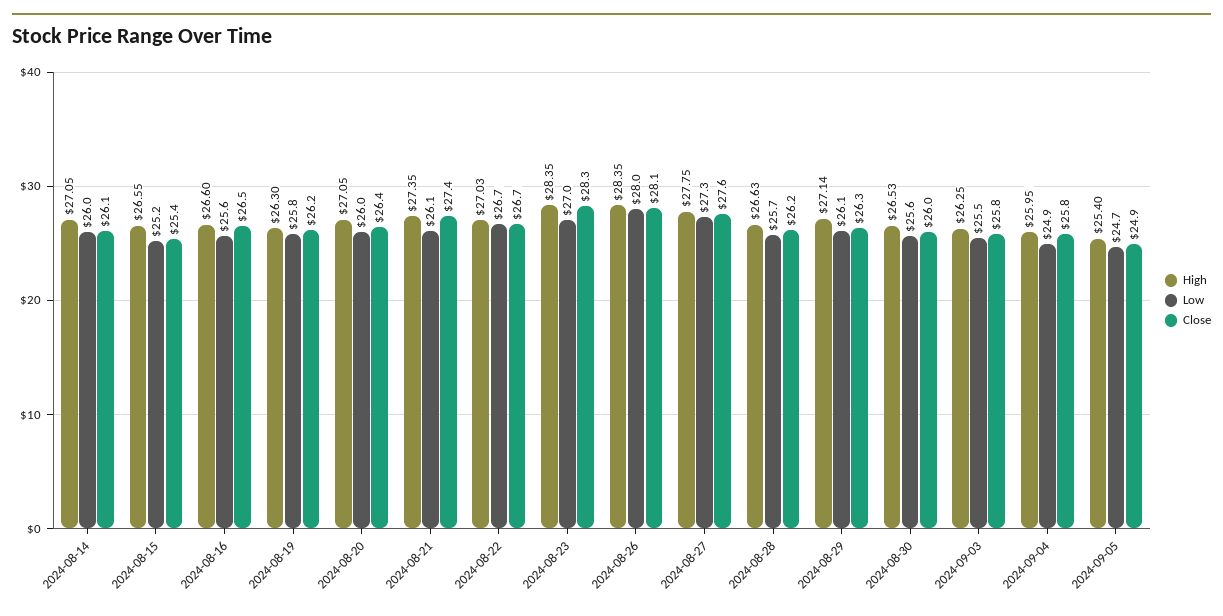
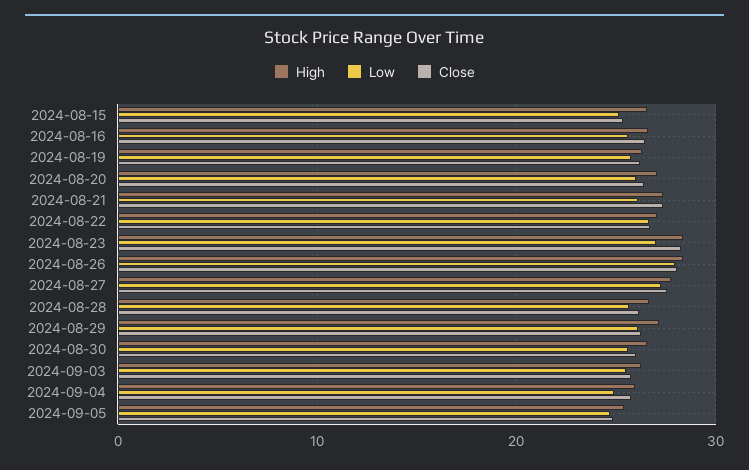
  {
    "High": {
-     "2024-08-14": 27.05,
      "2024-08-15": 26.55,
      "2024-08-16": 26.6,
      "2024-08-19": 26.3,
      "2024-08-20": 27.05,
      "2024-08-21": 27.35,
      "2024-08-22": 27.03,
      "2024-08-23": 28.35,
      "2024-08-26": 28.35,
      "2024-08-27": 27.75,
      "2024-08-28": 26.63,
      "2024-08-29": 27.14,
      "2024-08-30": 26.53,
      "2024-09-03": 26.25,
      "2024-09-04": 25.95,
      "2024-09-05": 25.4
    },
    "Low": {
-     "2024-08-14": 26,
      "2024-08-15": 25.2,
      "2024-08-16": 25.6,
      "2024-08-19": 25.8,
      "2024-08-20": 26,
      "2024-08-21": 26.1,
      "2024-08-22": 26.7,
      "2024-08-23": 27,
      "2024-08-26": 28,
      "2024-08-27": 27.3,
      "2024-08-28": 25.7,
      "2024-08-29": 26.1,
      "2024-08-30": 25.6,
      "2024-09-03": 25.5,
      "2024-09-04": 24.9,
      "2024-09-05": 24.7
    },
    "Close": {
-     "2024-08-14": 26.1,
      "2024-08-15": 25.4,
      "2024-08-16": 26.5,
      "2024-08-19": 26.2,
      "2024-08-20": 26.4,
      "2024-08-21": 27.4,
      "2024-08-22": 26.7,
      "2024-08-23": 28.3,
      "2024-08-26": 28.1,
      "2024-08-27": 27.6,
      "2024-08-28": 26.2,
      "2024-08-29": 26.3,
      "2024-08-30": 26,
      "2024-09-03": 25.8,
      "2024-09-04": 25.8,
      "2024-09-05": 24.9
    }
  }

